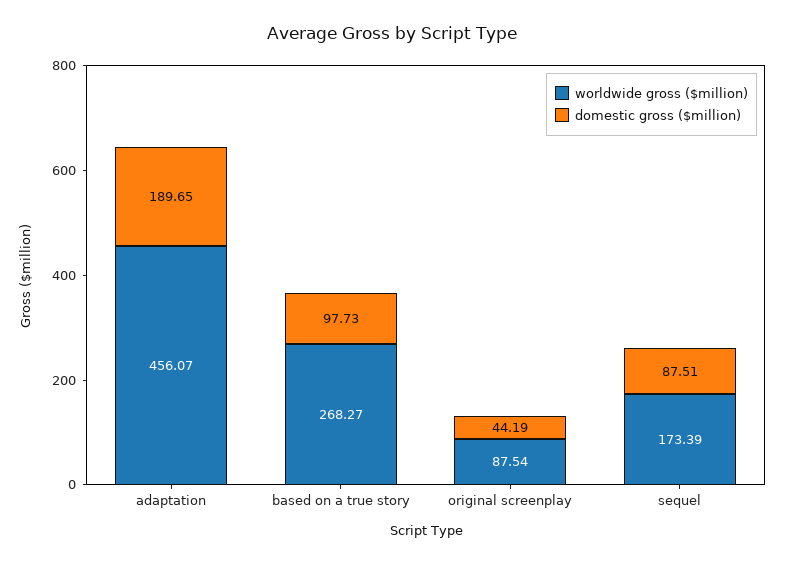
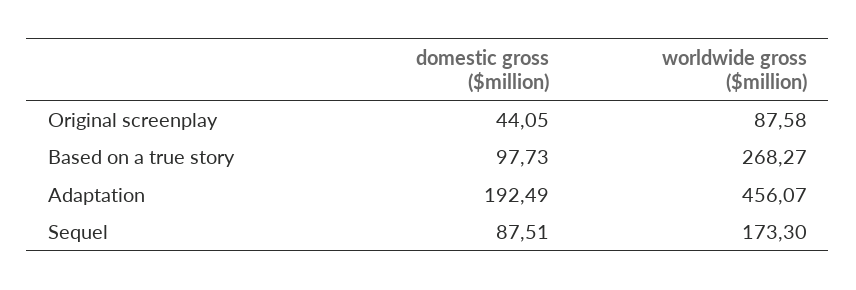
  {
    "worldwide gross ($million)": {
      "adaptation": 456.07,
      "based on a true story": 268.27,
-     "original screenplay": 87.54,
+     "original screenplay": 87.58,
-     "sequel": 173.39
+     "sequel": 173.3
    },
    "domestic gross ($million)": {
-     "adaptation": 189.65,
+     "adaptation": 192.49,
      "based on a true story": 97.73,
-     "original screenplay": 44.19,
+     "original screenplay": 44.05,
      "sequel": 87.51
    }
  }

